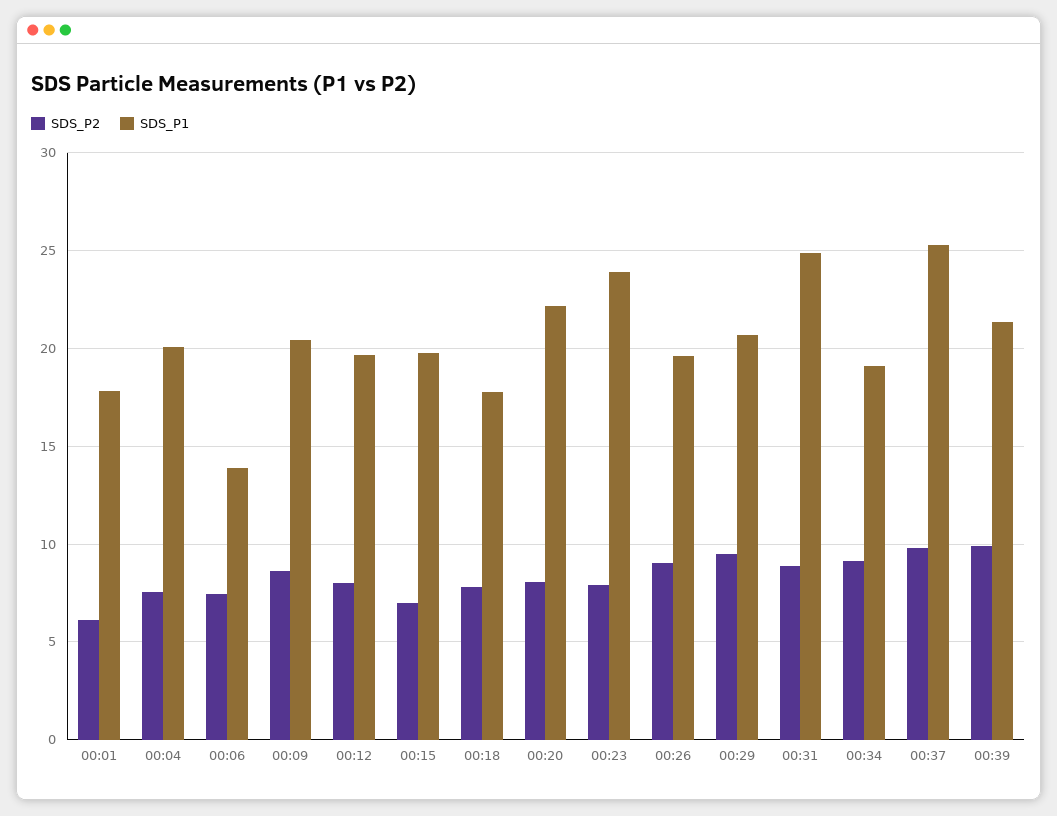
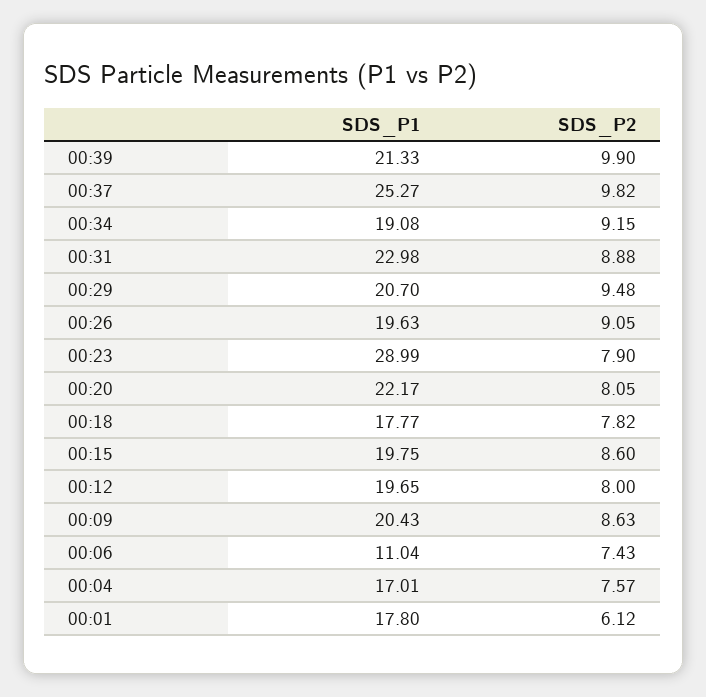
  {
    "SDS_P2": {
      "00:01": 6.12,
      "00:04": 7.57,
      "00:06": 7.43,
      "00:09": 8.63,
      "00:12": 8,
-     "00:15": 7,
+     "00:15": 8.6,
      "00:18": 7.82,
      "00:20": 8.05,
      "00:23": 7.9,
      "00:26": 9.05,
      "00:29": 9.48,
      "00:31": 8.88,
      "00:34": 9.15,
      "00:37": 9.82,
      "00:39": 9.9
    },
    "SDS_P1": {
      "00:01": 17.8,
-     "00:04": 20,
+     "00:04": 17.01,
-     "00:06": 14,
+     "00:06": 11.04,
      "00:09": 20.43,
      "00:12": 19.65,
      "00:15": 19.75,
      "00:18": 17.77,
      "00:20": 22.17,
-     "00:23": 24,
+     "00:23": 28.99,
      "00:26": 19.63,
      "00:29": 20.7,
-     "00:31": 25,
+     "00:31": 22.98,
      "00:34": 19.08,
      "00:37": 25.27,
      "00:39": 21.33
    }
  }

